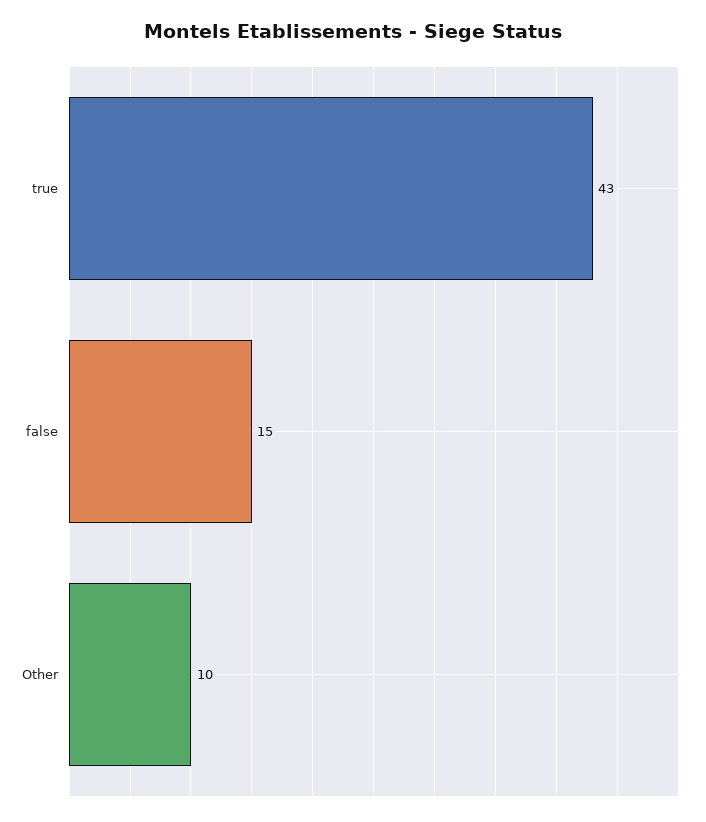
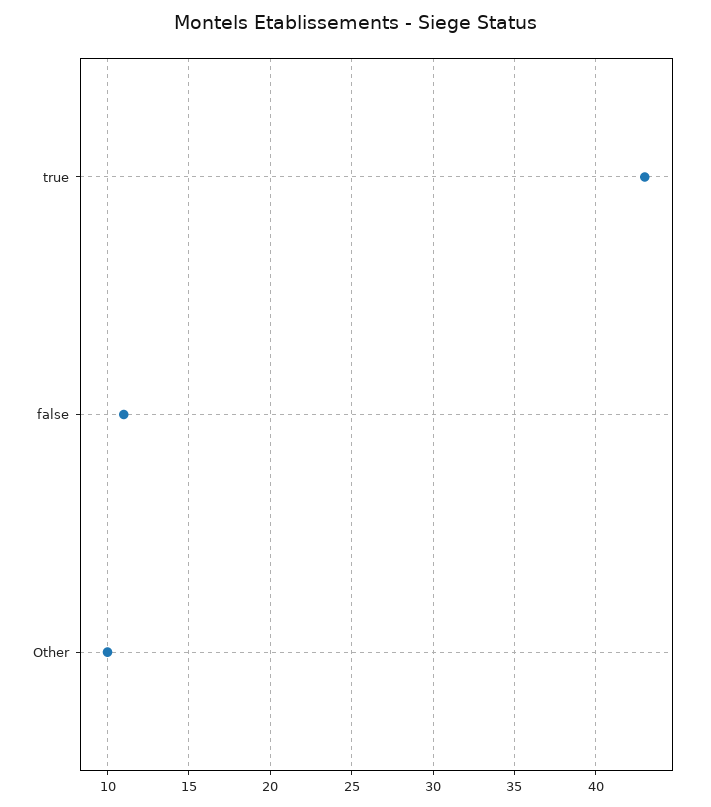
  {
    "true": 43,
-   "false": 15,
+   "false": 11,
    "Other": 10
  }

